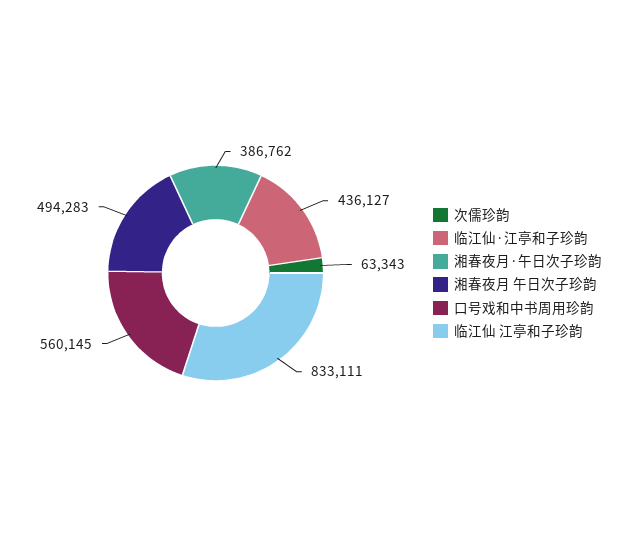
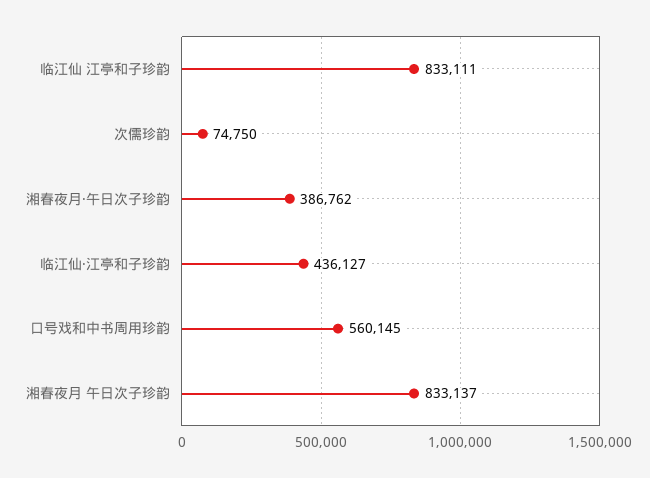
  {
-   "次儒珍韵": 63343,
+   "次儒珍韵": 74750,
    "临江仙·江亭和子珍韵": 436127,
    "湘春夜月·午日次子珍韵": 386762,
-   "湘春夜月 午日次子珍韵": 494283,
+   "湘春夜月 午日次子珍韵": 833137,
    "口号戏和中书周用珍韵": 560145,
    "临江仙 江亭和子珍韵": 833111
  }

